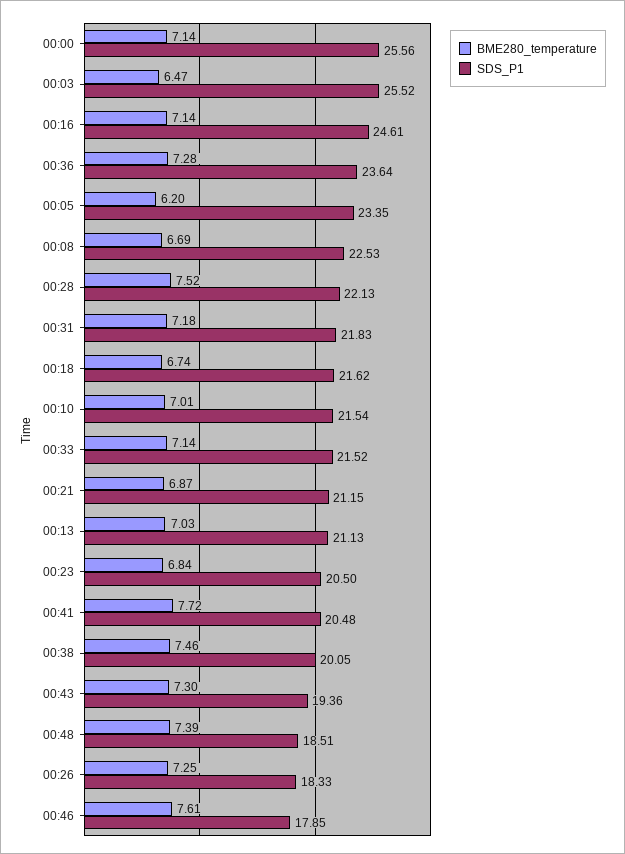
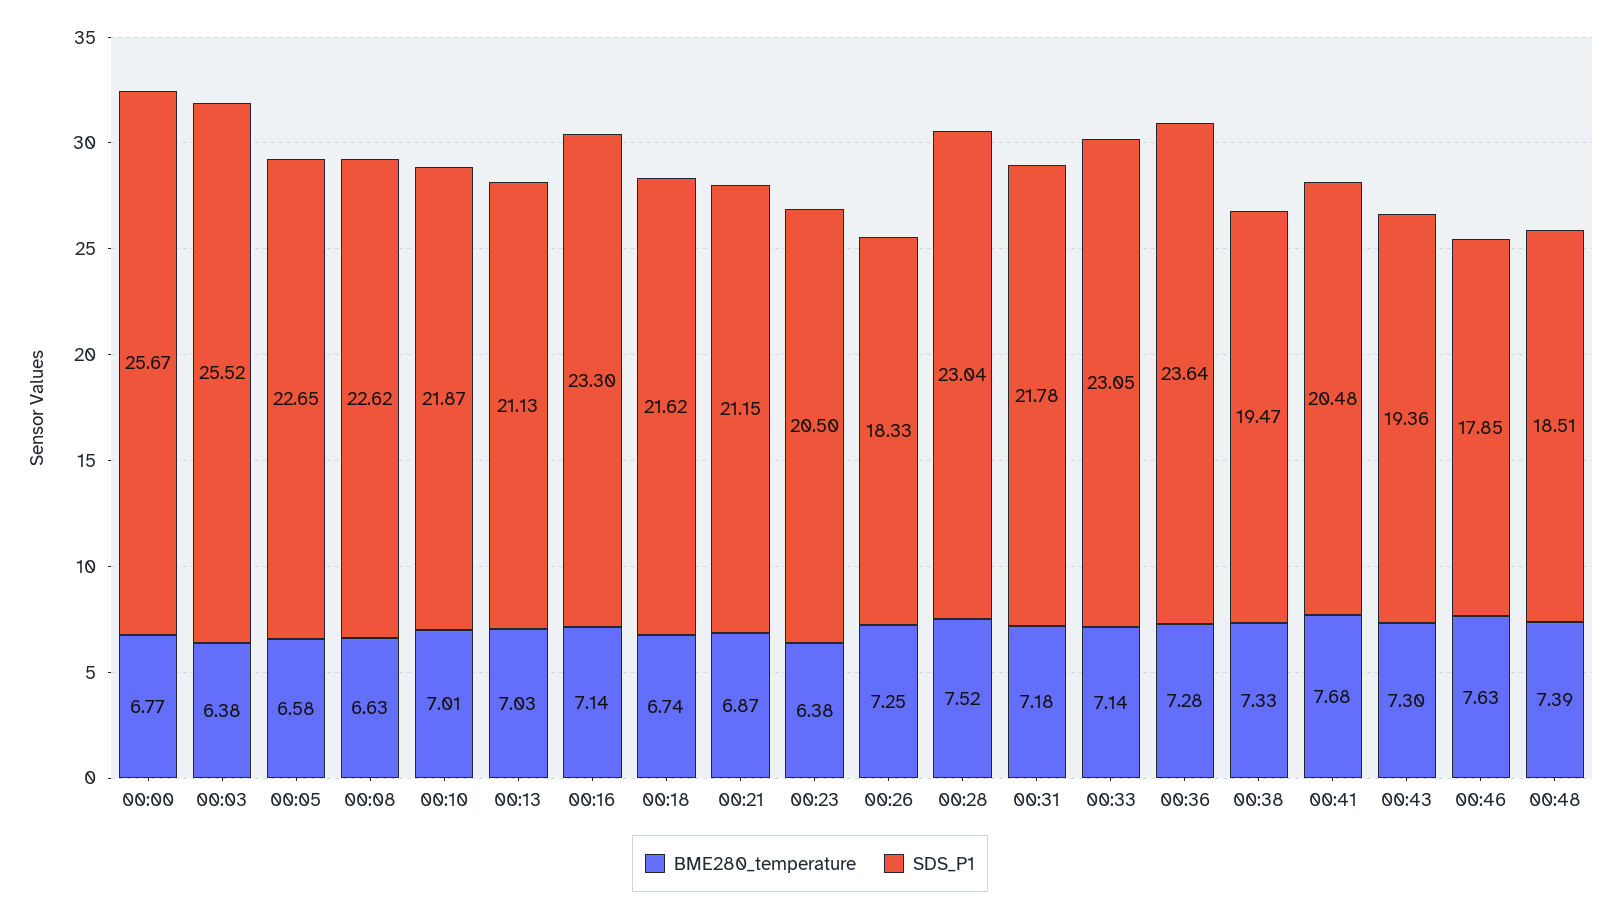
  {
    "BME280_temperature": {
-     "00:00": 7.14,
+     "00:00": 6.77,
-     "00:03": 6.47,
+     "00:03": 6.38,
      "00:16": 7.14,
      "00:36": 7.28,
-     "00:05": 6.2,
+     "00:05": 6.58,
-     "00:08": 6.69,
+     "00:08": 6.63,
      "00:28": 7.52,
      "00:31": 7.18,
      "00:18": 6.74,
      "00:10": 7.01,
      "00:33": 7.14,
      "00:21": 6.87,
      "00:13": 7.03,
-     "00:23": 6.84,
+     "00:23": 6.38,
-     "00:41": 7.72,
+     "00:41": 7.68,
-     "00:38": 7.46,
+     "00:38": 7.33,
      "00:43": 7.3,
      "00:48": 7.39,
      "00:26": 7.25,
-     "00:46": 7.61
+     "00:46": 7.63
    },
    "SDS_P1": {
-     "00:00": 25.56,
+     "00:00": 25.67,
      "00:03": 25.52,
-     "00:16": 24.61,
+     "00:16": 23.3,
      "00:36": 23.64,
-     "00:05": 23.35,
+     "00:05": 22.65,
-     "00:08": 22.53,
+     "00:08": 22.62,
-     "00:28": 22.13,
+     "00:28": 23.04,
-     "00:31": 21.83,
+     "00:31": 21.78,
      "00:18": 21.62,
-     "00:10": 21.54,
+     "00:10": 21.87,
-     "00:33": 21.52,
+     "00:33": 23.05,
      "00:21": 21.15,
      "00:13": 21.13,
      "00:23": 20.5,
      "00:41": 20.48,
-     "00:38": 20.05,
+     "00:38": 19.47,
      "00:43": 19.36,
      "00:48": 18.51,
      "00:26": 18.33,
      "00:46": 17.85
    }
  }

